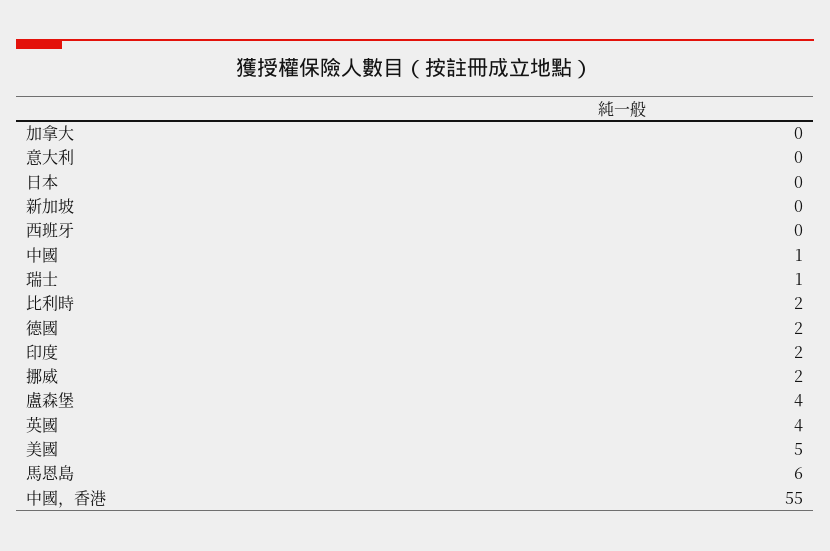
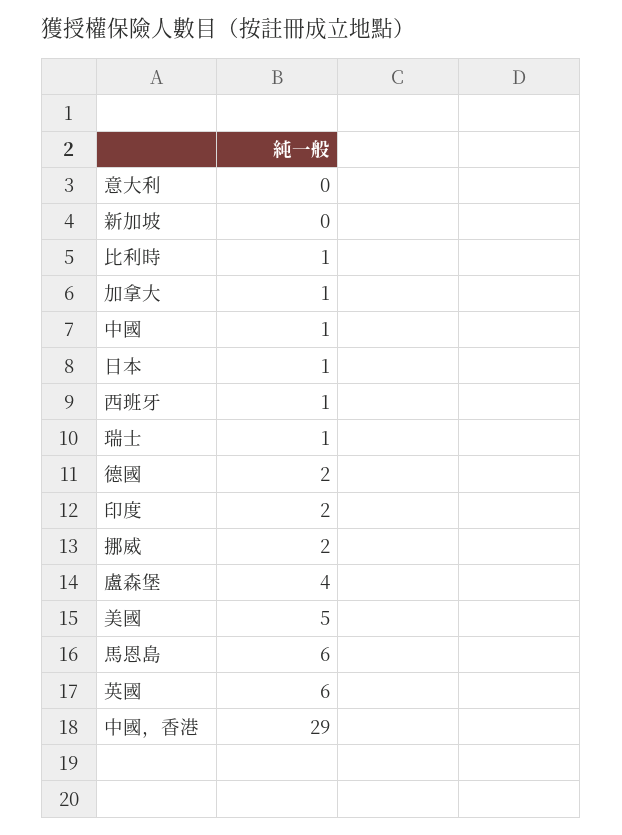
  {
-   "加拿大": 0,
+   "加拿大": 1,
    "意大利": 0,
-   "日本": 0,
+   "日本": 1,
    "新加坡": 0,
-   "西班牙": 0,
+   "西班牙": 1,
    "中國": 1,
    "瑞士": 1,
-   "比利時": 2,
+   "比利時": 1,
    "德國": 2,
    "印度": 2,
    "挪威": 2,
    "盧森堡": 4,
-   "英國": 4,
+   "英國": 6,
    "美國": 5,
    "馬恩島": 6,
-   "中國，香港": 55
+   "中國，香港": 29
  }

